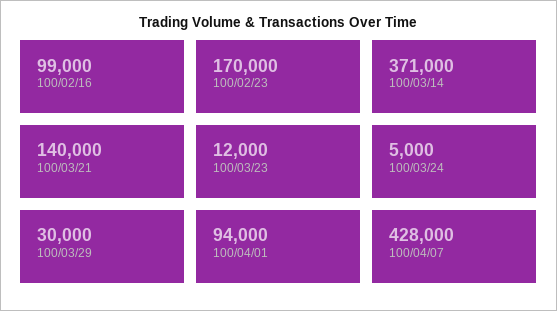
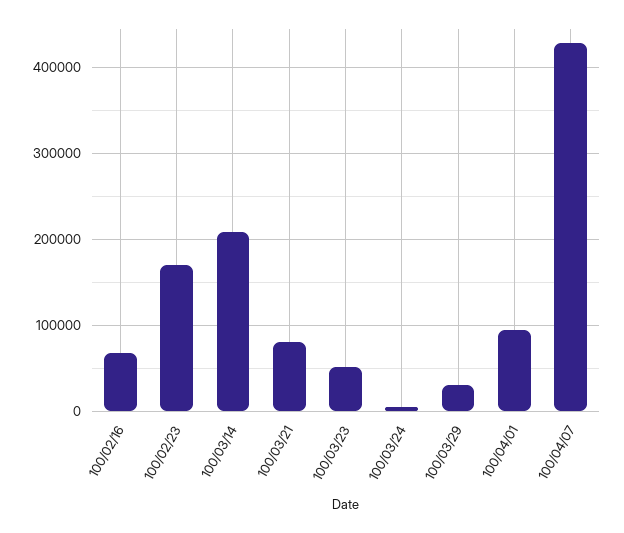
  {
-   "100/02/16": 99000,
+   "100/02/16": 70000,
    "100/02/23": 170000,
-   "100/03/14": 371000,
+   "100/03/14": 210000,
-   "100/03/21": 140000,
+   "100/03/21": 80000,
-   "100/03/23": 12000,
+   "100/03/23": 50000,
    "100/03/24": 5000,
    "100/03/29": 30000,
    "100/04/01": 94000,
    "100/04/07": 428000
  }

